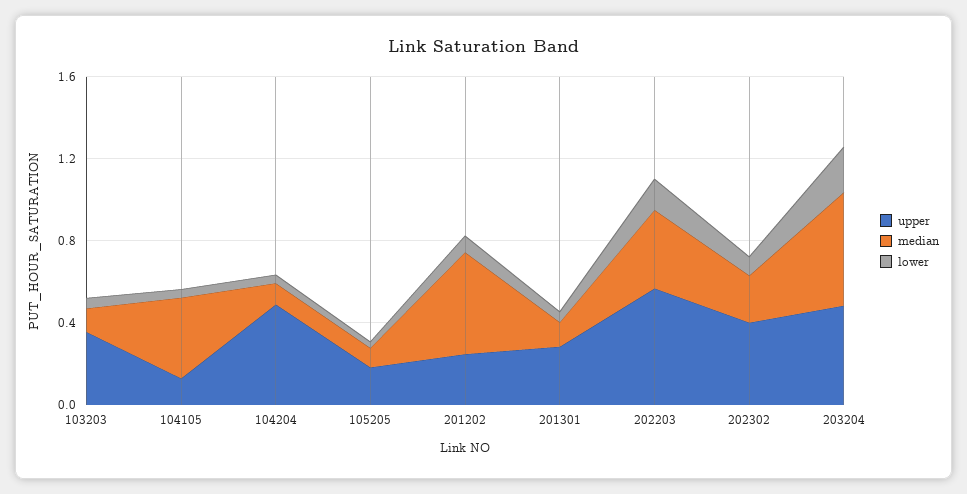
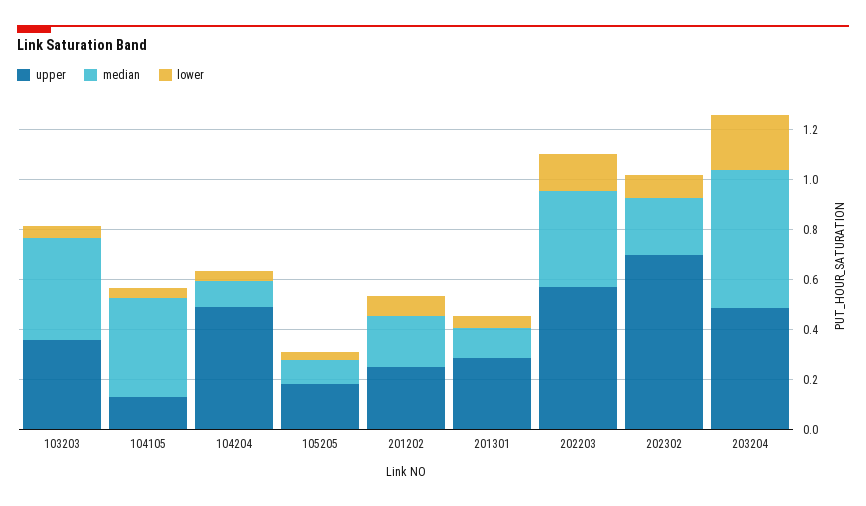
  {
    "upper": {
      "103203": 0.35,
      "104105": 0.15,
      "104204": 0.5,
      "105205": 0.2,
      "201202": 0.25,
      "201301": 0.3,
      "202203": 0.55,
-     "202302": 0.4,
+     "202302": 0.7,
      "203204": 0.5
    },
    "median": {
-     "103203": 0.1,
+     "103203": 0.4,
      "104105": 0.4,
      "104204": 0.1,
      "105205": 0.1,
-     "201202": 0.5,
+     "201202": 0.2,
      "201301": 0.1,
      "202203": 0.4,
      "202302": 0.25,
      "203204": 0.55
    },
    "lower": {
      "103203": 0.05,
      "104105": 0.05,
      "104204": 0.05,
      "105205": 0.05,
      "201202": 0.1,
      "201301": 0.05,
      "202203": 0.15,
      "202302": 0.1,
      "203204": 0.2
    }
  }

